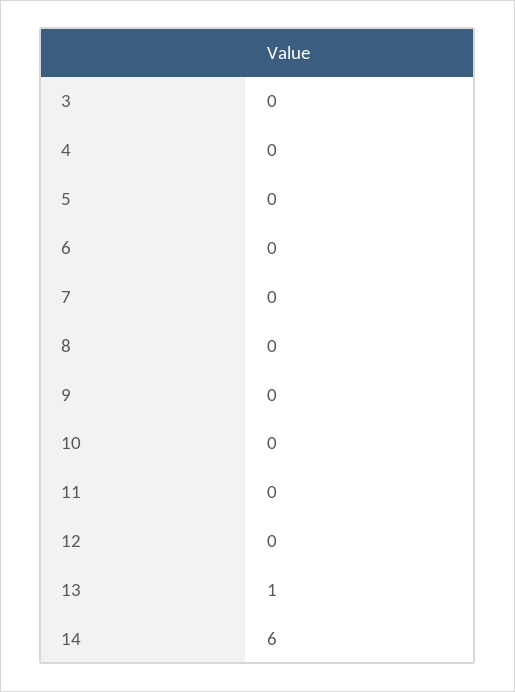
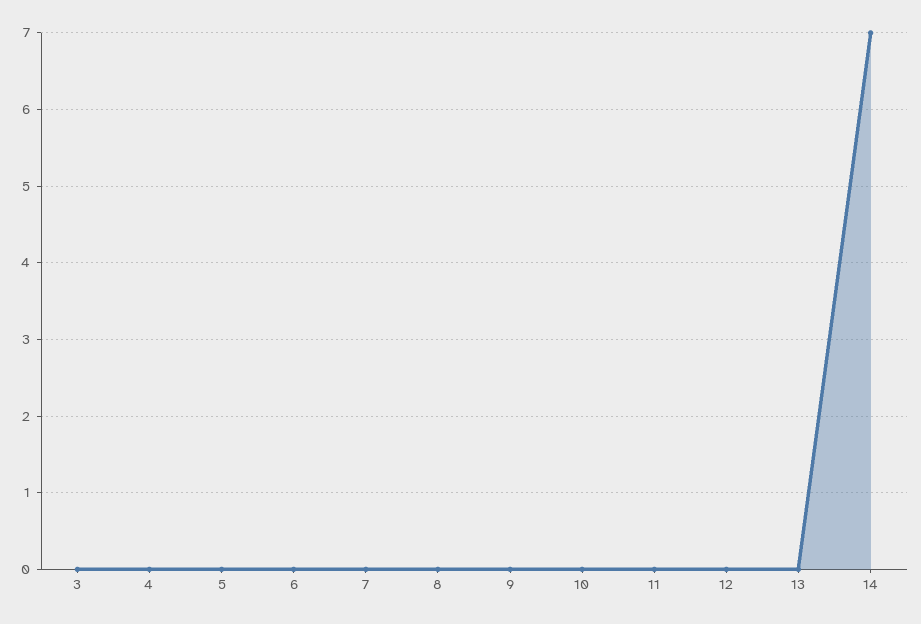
  {
    "3": 0,
    "4": 0,
    "5": 0,
    "6": 0,
    "7": 0,
    "8": 0,
    "9": 0,
    "10": 0,
    "11": 0,
    "12": 0,
-   "13": 1,
+   "13": 0,
-   "14": 6
+   "14": 7
  }

